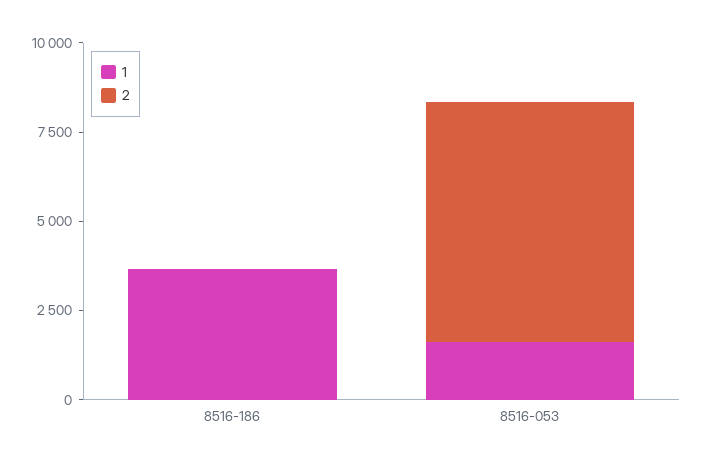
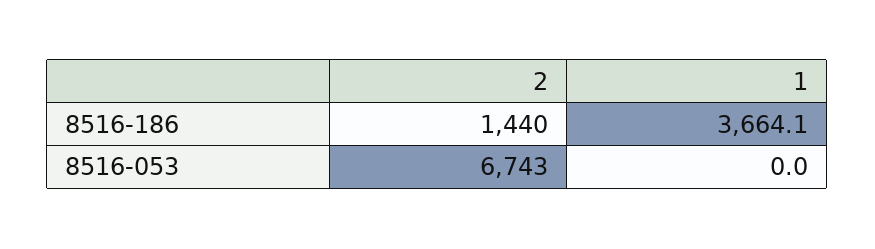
  {
    "1": {
      "8516-186": 3664.1,
-     "8516-053": 1500
+     "8516-053": 0
    },
    "2": {
-     "8516-186": 0,
+     "8516-186": 1440,
      "8516-053": 6743
    }
  }

